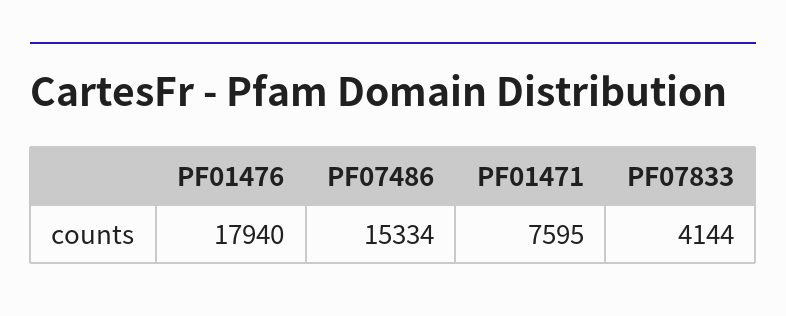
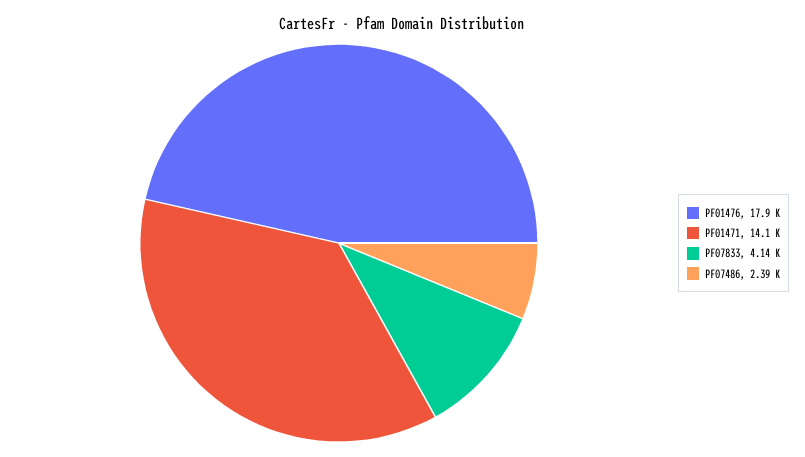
  {
    "PF01476": 17940,
-   "PF07486": 15334,
+   "PF07486": 2390,
-   "PF01471": 7595,
+   "PF01471": 14100,
    "PF07833": 4144
  }

